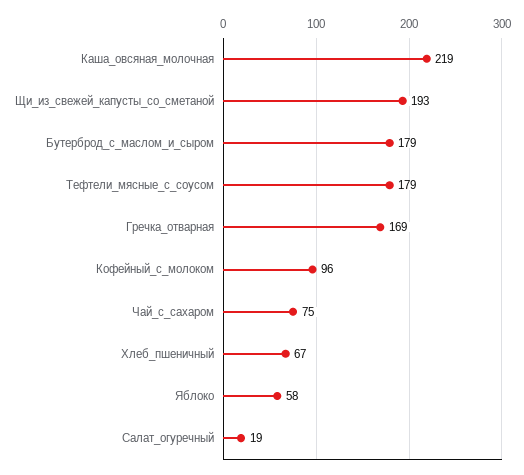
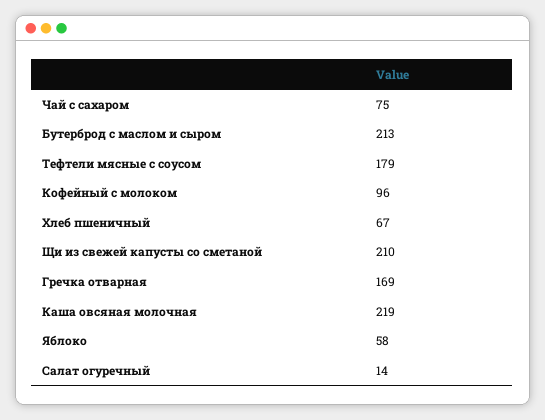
  {
    "Каша_овсяная_молочная": 219,
-   "Щи_из_свежей_капусты_со_сметаной": 193,
+   "Щи_из_свежей_капусты_со_сметаной": 210,
-   "Бутерброд_с_маслом_и_сыром": 179,
+   "Бутерброд_с_маслом_и_сыром": 213,
    "Тефтели_мясные_с_соусом": 179,
    "Гречка_отварная": 169,
    "Кофейный_с_молоком": 96,
    "Чай_с_сахаром": 75,
    "Хлеб_пшеничный": 67,
    "Яблоко": 58,
-   "Салат_огуречный": 19
+   "Салат_огуречный": 14
  }

